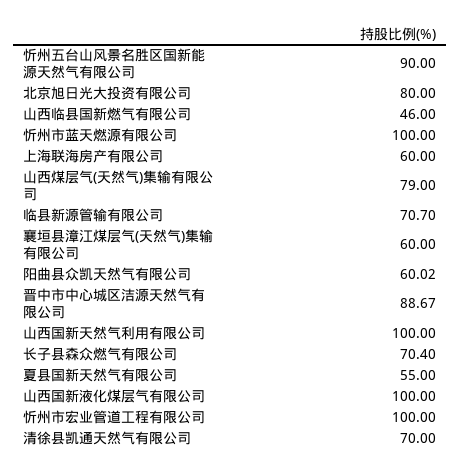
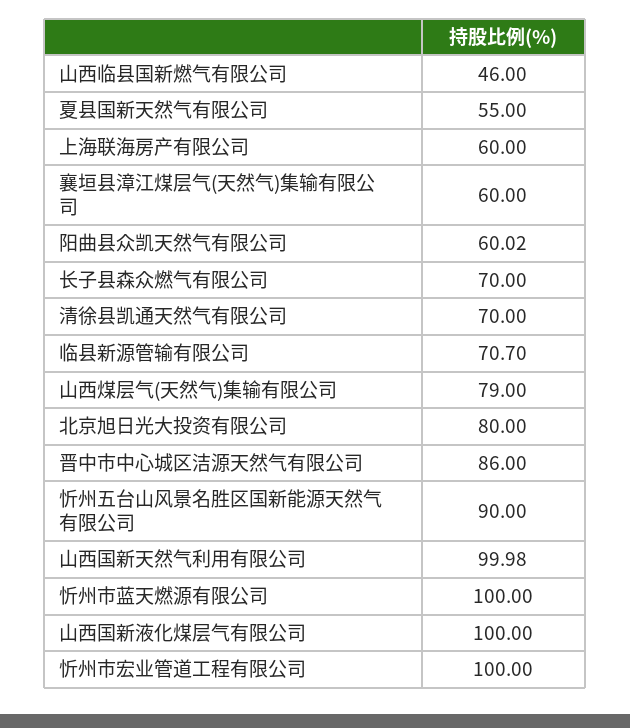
  {
    "忻州五台山风景名胜区国新能源天然气有限公司": 90,
    "北京旭日光大投资有限公司": 80,
    "山西临县国新燃气有限公司": 46,
    "忻州市蓝天燃源有限公司": 100,
    "上海联海房产有限公司": 60,
    "山西煤层气(天然气)集输有限公司": 79,
    "临县新源管输有限公司": 70.7,
    "襄垣县漳江煤层气(天然气)集输有限公司": 60,
    "阳曲县众凯天然气有限公司": 60.02,
-   "晋中市中心城区洁源天然气有限公司": 88.67,
+   "晋中市中心城区洁源天然气有限公司": 86,
-   "山西国新天然气利用有限公司": 100,
+   "山西国新天然气利用有限公司": 99.98,
-   "长子县森众燃气有限公司": 70.4,
+   "长子县森众燃气有限公司": 70,
    "夏县国新天然气有限公司": 55,
    "山西国新液化煤层气有限公司": 100,
    "忻州市宏业管道工程有限公司": 100,
    "清徐县凯通天然气有限公司": 70
  }

